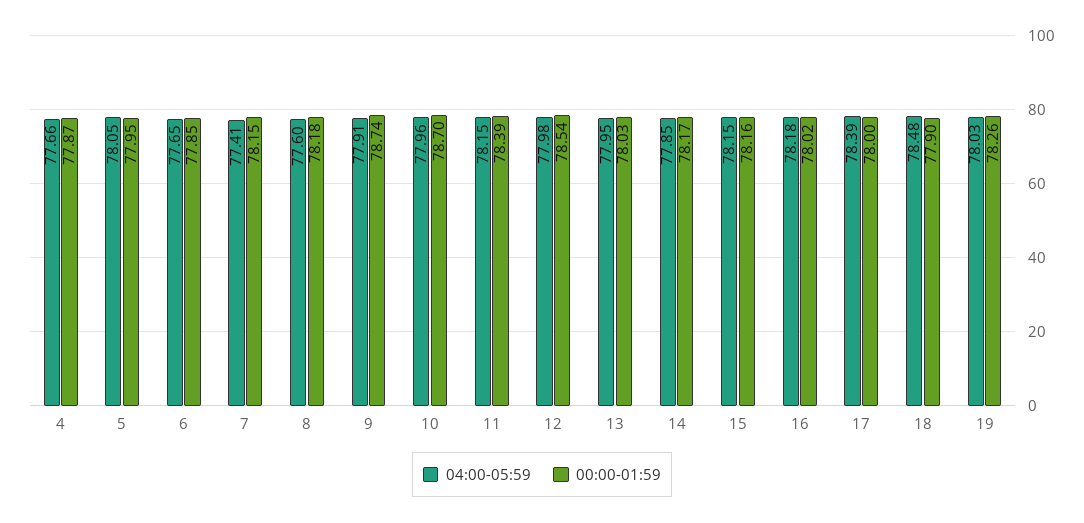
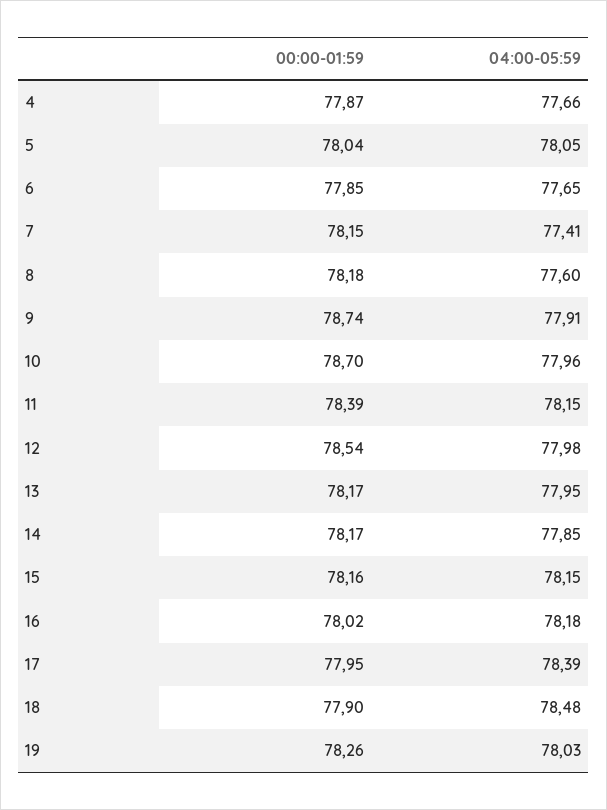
  {
    "04:00-05:59": {
      "4": 77.66,
      "5": 78.05,
      "6": 77.65,
      "7": 77.41,
      "8": 77.6,
      "9": 77.91,
      "10": 77.96,
      "11": 78.15,
      "12": 77.98,
      "13": 77.95,
      "14": 77.85,
      "15": 78.15,
      "16": 78.18,
      "17": 78.39,
      "18": 78.48,
      "19": 78.03
    },
    "00:00-01:59": {
      "4": 77.87,
-     "5": 77.95,
+     "5": 78.04,
      "6": 77.85,
      "7": 78.15,
      "8": 78.18,
      "9": 78.74,
      "10": 78.7,
      "11": 78.39,
      "12": 78.54,
-     "13": 78.03,
+     "13": 78.17,
      "14": 78.17,
      "15": 78.16,
      "16": 78.02,
-     "17": 78,
+     "17": 77.95,
      "18": 77.9,
      "19": 78.26
    }
  }

